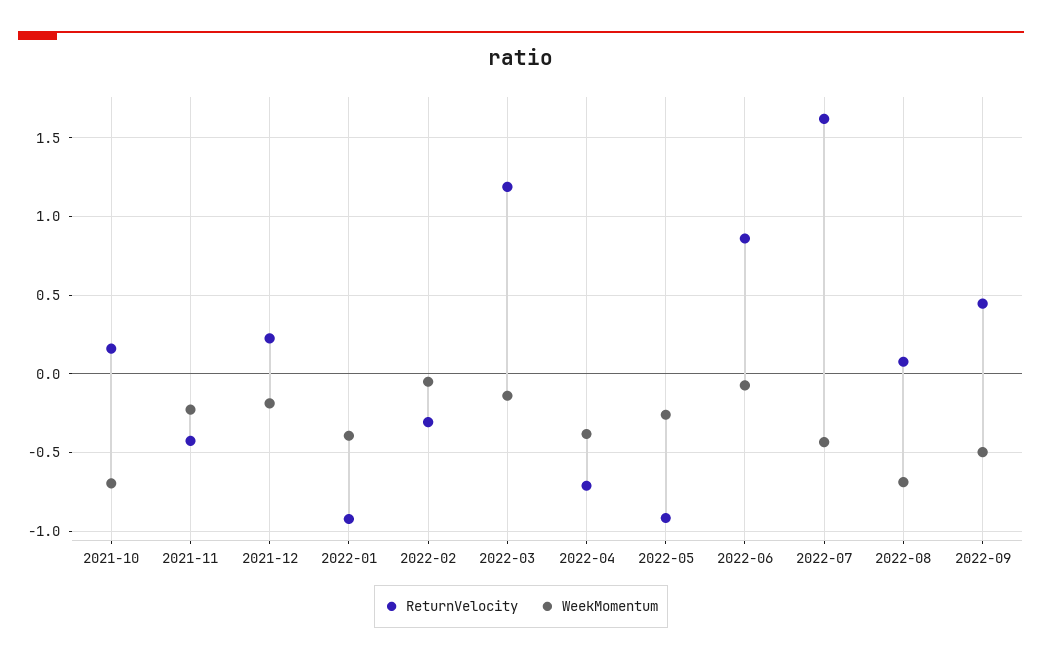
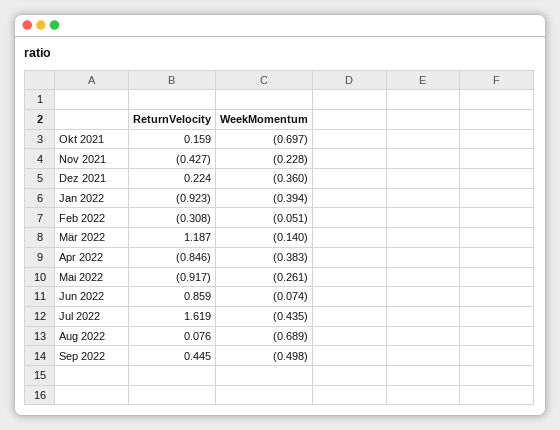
  {
    "ReturnVelocity": {
      "2021-10": 0.159,
      "2021-11": -0.427,
      "2021-12": 0.224,
      "2022-01": -0.923,
      "2022-02": -0.308,
      "2022-03": 1.187,
-     "2022-04": -0.7,
+     "2022-04": -0.846,
      "2022-05": -0.917,
      "2022-06": 0.859,
      "2022-07": 1.619,
      "2022-08": 0.076,
      "2022-09": 0.445
    },
    "WeekMomentum": {
      "2021-10": -0.697,
      "2021-11": -0.228,
-     "2021-12": -0.2,
+     "2021-12": -0.36,
      "2022-01": -0.394,
      "2022-02": -0.051,
      "2022-03": -0.14,
      "2022-04": -0.383,
      "2022-05": -0.261,
      "2022-06": -0.074,
      "2022-07": -0.435,
      "2022-08": -0.689,
      "2022-09": -0.498
    }
  }

